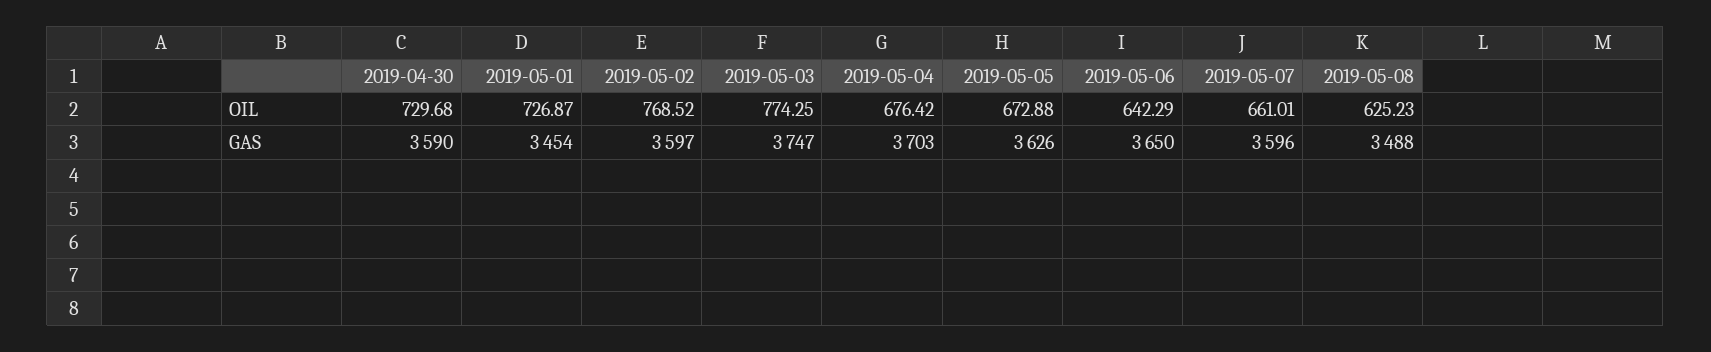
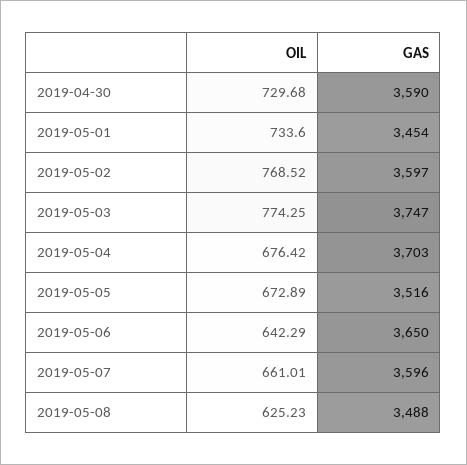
  {
    "2019-04-30": {
      "OIL": 729.68,
      "GAS": 3590
    },
    "2019-05-01": {
-     "OIL": 726.87,
+     "OIL": 733.6,
      "GAS": 3454
    },
    "2019-05-02": {
      "OIL": 768.52,
      "GAS": 3597
    },
    "2019-05-03": {
      "OIL": 774.25,
      "GAS": 3747
    },
    "2019-05-04": {
      "OIL": 676.42,
      "GAS": 3703
    },
    "2019-05-05": {
-     "OIL": 672.88,
+     "OIL": 672.89,
-     "GAS": 3626
+     "GAS": 3516
    },
    "2019-05-06": {
      "OIL": 642.29,
      "GAS": 3650
    },
    "2019-05-07": {
      "OIL": 661.01,
      "GAS": 3596
    },
    "2019-05-08": {
      "OIL": 625.23,
      "GAS": 3488
    }
  }

